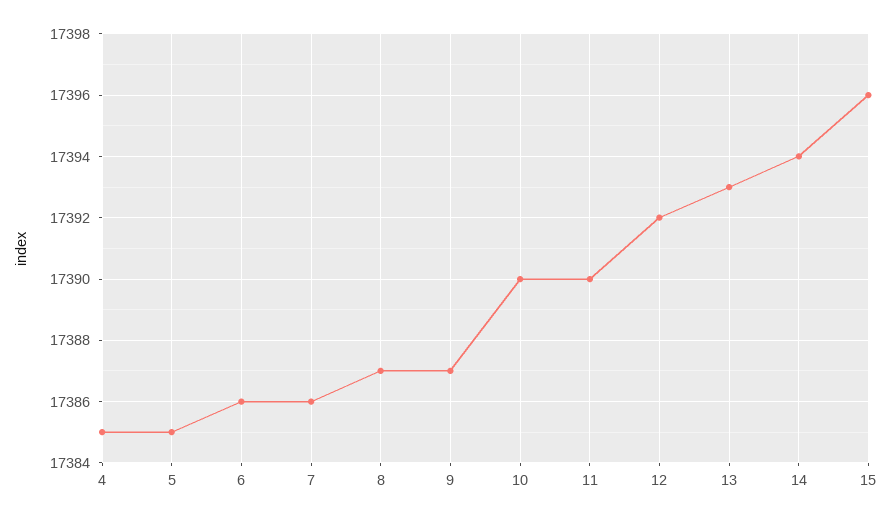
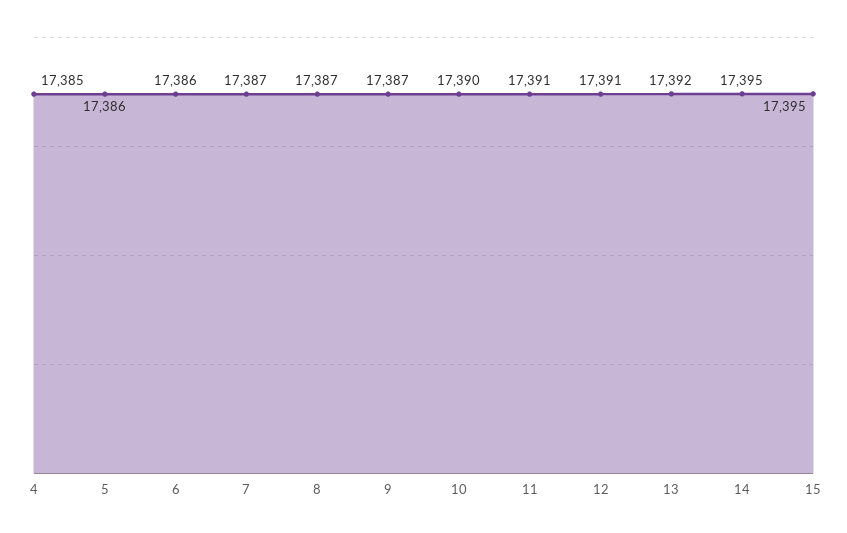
  {
    "4": 17385,
-   "5": 17385,
+   "5": 17386,
    "6": 17386,
-   "7": 17386,
+   "7": 17387,
    "8": 17387,
    "9": 17387,
    "10": 17390,
-   "11": 17390,
+   "11": 17391,
-   "12": 17392,
+   "12": 17391,
-   "13": 17393,
+   "13": 17392,
-   "14": 17394,
+   "14": 17395,
-   "15": 17396
+   "15": 17395
  }

